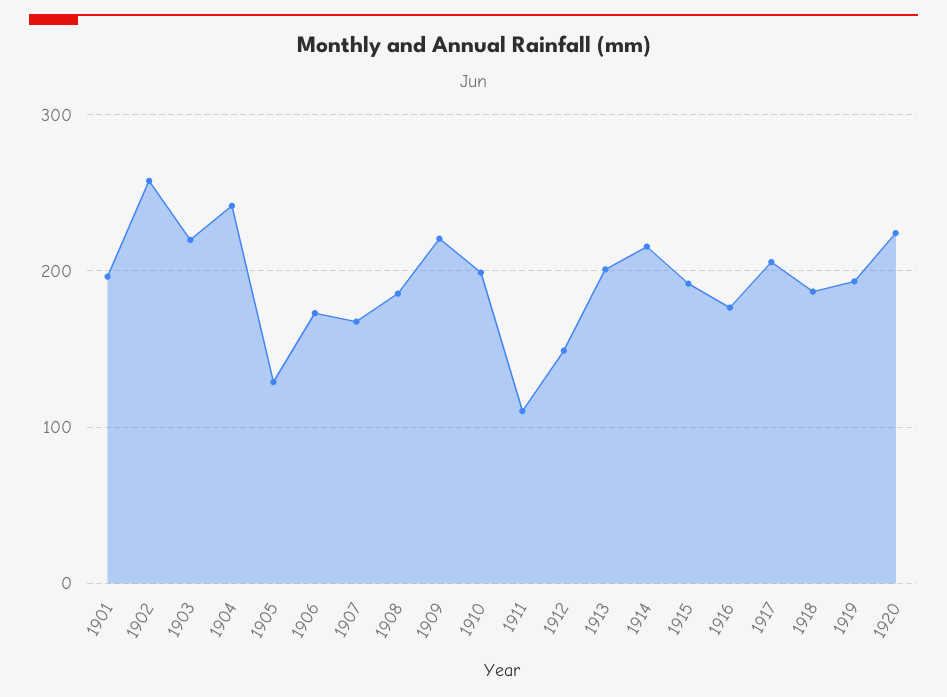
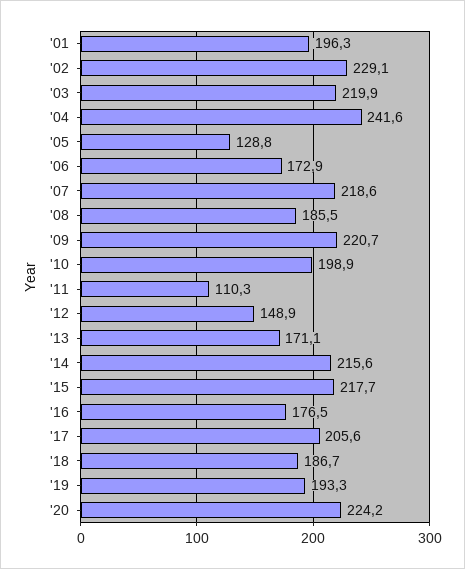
  {
    "1901": 196.3,
-   "1902": 260,
+   "1902": 229.1,
    "1903": 219.9,
    "1904": 241.6,
    "1905": 128.8,
    "1906": 172.9,
-   "1907": 170,
+   "1907": 218.6,
    "1908": 185.5,
    "1909": 220.7,
    "1910": 198.9,
    "1911": 110.3,
    "1912": 148.9,
-   "1913": 200,
+   "1913": 171.1,
    "1914": 215.6,
-   "1915": 190,
+   "1915": 217.7,
    "1916": 176.5,
    "1917": 205.6,
    "1918": 186.7,
    "1919": 193.3,
    "1920": 224.2
  }

